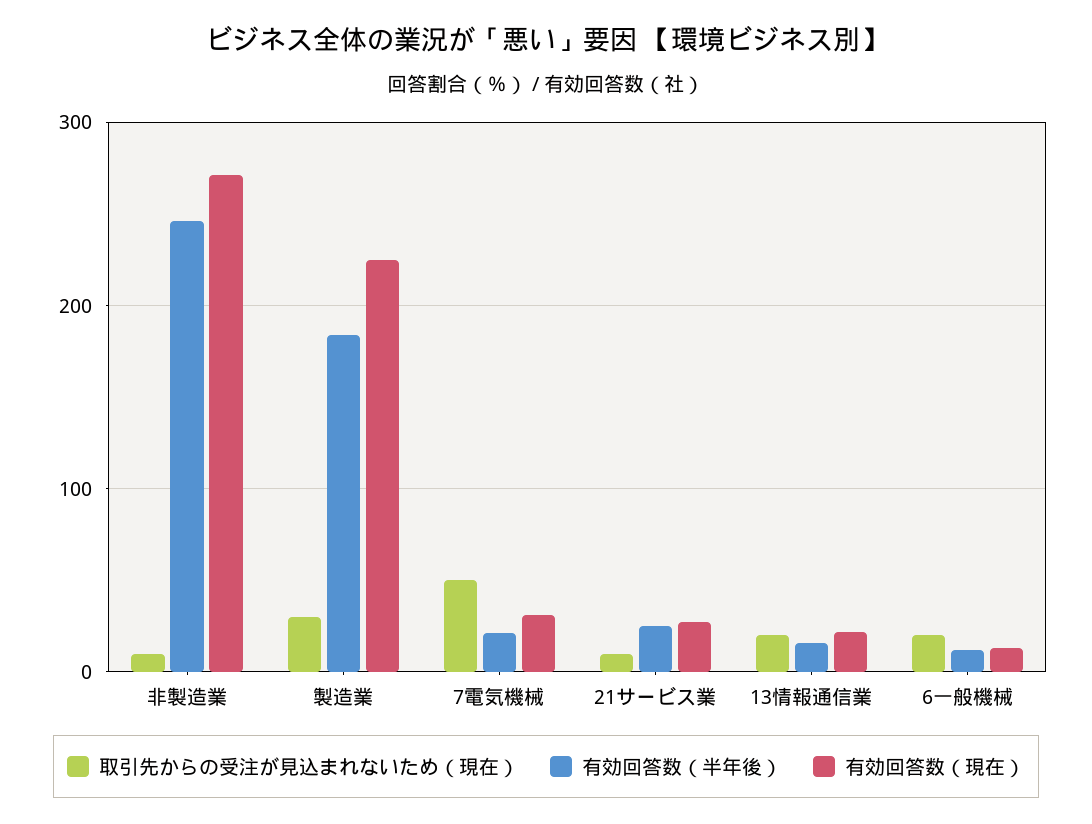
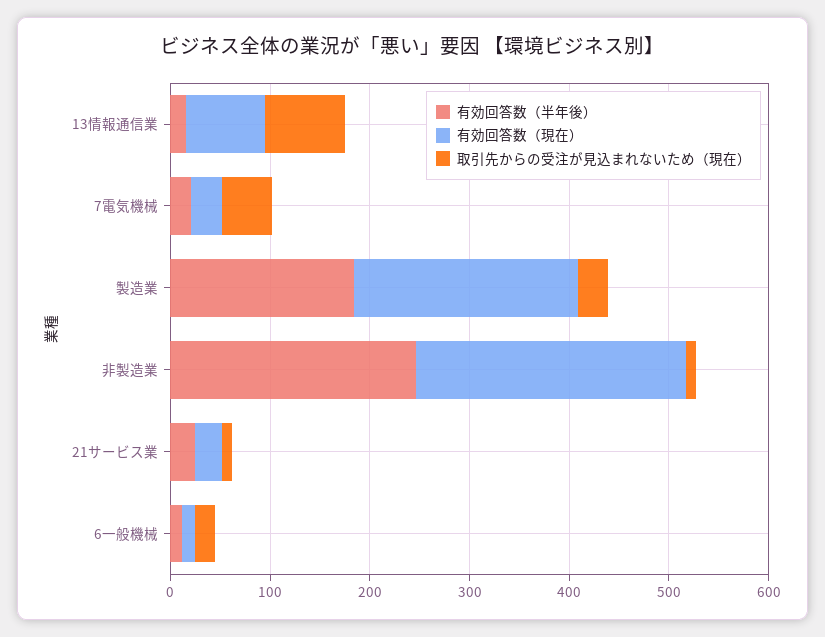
  {
    "取引先からの受注が見込まれないため（現在）": {
      "非製造業": 10,
      "製造業": 30,
      "7電気機械": 50,
      "21サービス業": 10,
-     "13情報通信業": 20,
+     "13情報通信業": 80,
      "6一般機械": 20
    },
    "有効回答数（半年後）": {
      "非製造業": 250,
      "製造業": 180,
      "7電気機械": 20,
      "21サービス業": 30,
      "13情報通信業": 20,
      "6一般機械": 10
    },
    "有効回答数（現在）": {
      "非製造業": 270,
      "製造業": 230,
      "7電気機械": 30,
      "21サービス業": 30,
-     "13情報通信業": 20,
+     "13情報通信業": 80,
      "6一般機械": 10
    }
  }

